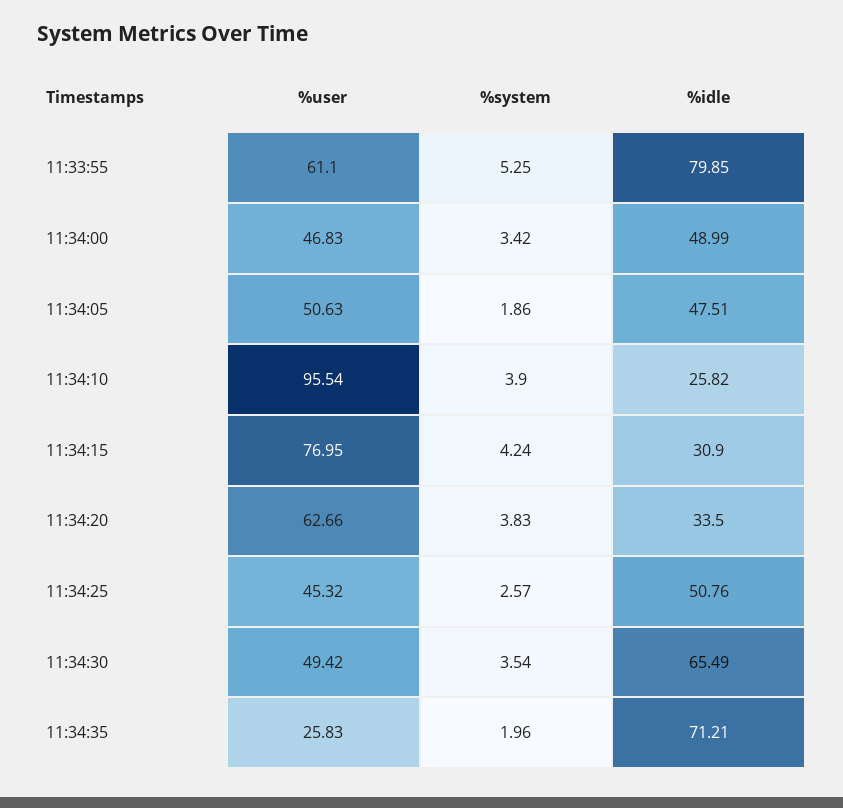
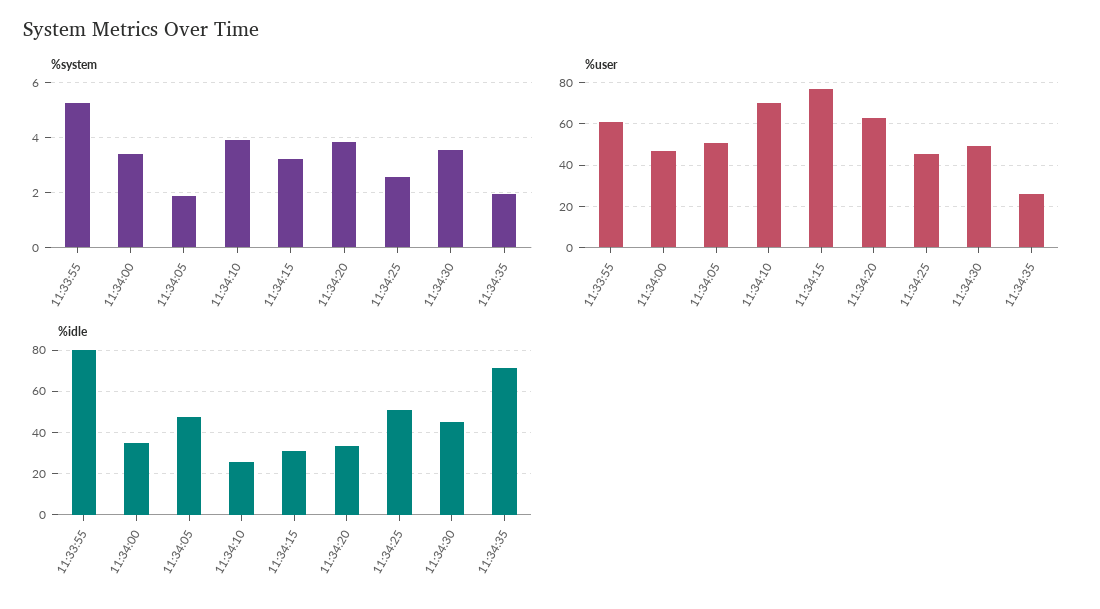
  {
    "%user": {
      "11:33:55": 61.1,
      "11:34:00": 46.83,
      "11:34:05": 50.63,
-     "11:34:10": 95.54,
+     "11:34:10": 70,
      "11:34:15": 76.95,
      "11:34:20": 62.66,
      "11:34:25": 45.32,
      "11:34:30": 49.42,
      "11:34:35": 25.83
    },
    "%system": {
      "11:33:55": 5.25,
      "11:34:00": 3.42,
      "11:34:05": 1.86,
      "11:34:10": 3.9,
-     "11:34:15": 4.24,
+     "11:34:15": 3.25,
      "11:34:20": 3.83,
      "11:34:25": 2.57,
      "11:34:30": 3.54,
      "11:34:35": 1.96
    },
    "%idle": {
      "11:33:55": 79.85,
-     "11:34:00": 48.99,
+     "11:34:00": 35,
      "11:34:05": 47.51,
      "11:34:10": 25.82,
      "11:34:15": 30.9,
      "11:34:20": 33.5,
      "11:34:25": 50.76,
-     "11:34:30": 65.49,
+     "11:34:30": 45,
      "11:34:35": 71.21
    }
  }

